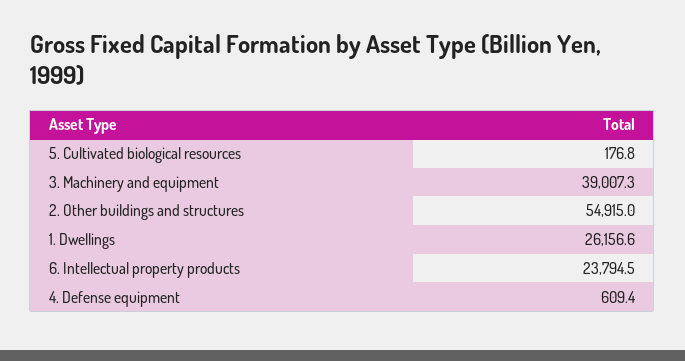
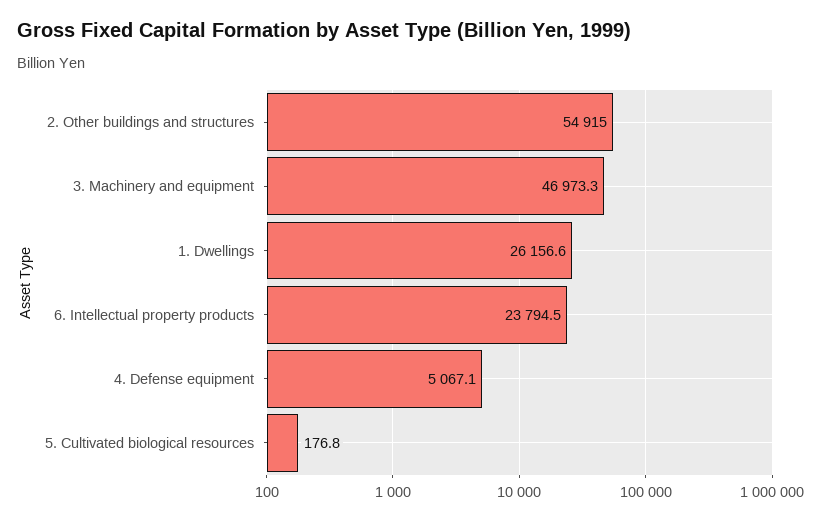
  {
    "5. Cultivated biological resources": 176.8,
-   "3. Machinery and equipment": 39007.3,
+   "3. Machinery and equipment": 46973.3,
    "2. Other buildings and structures": 54915,
    "1. Dwellings": 26156.6,
    "6. Intellectual property products": 23794.5,
-   "4. Defense equipment": 609.4
+   "4. Defense equipment": 5067.1
  }

